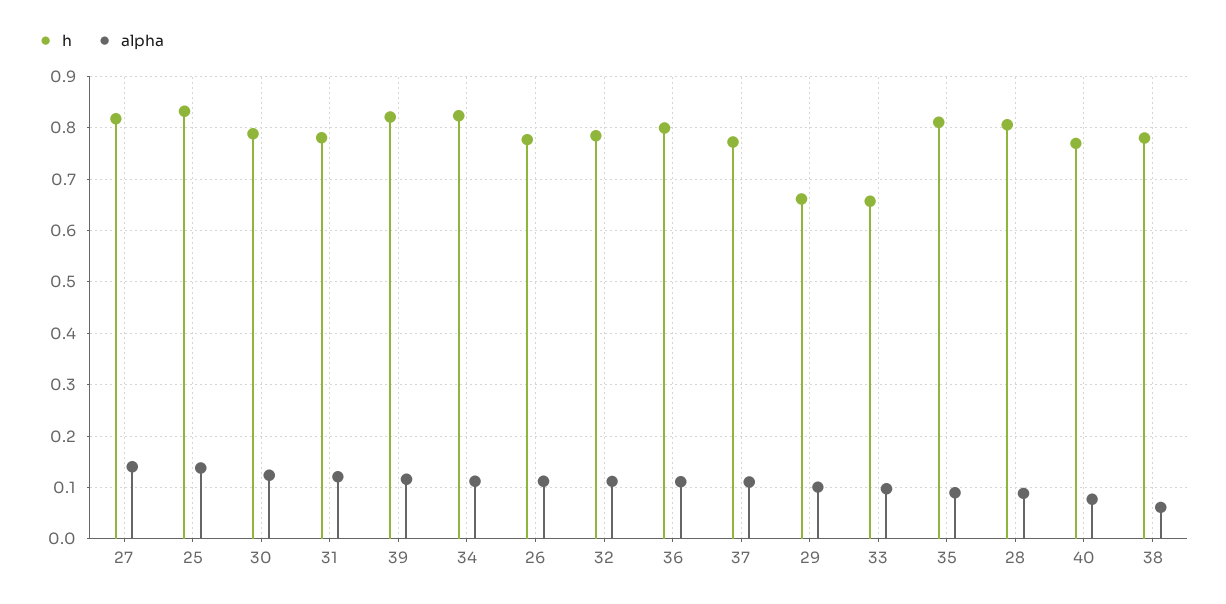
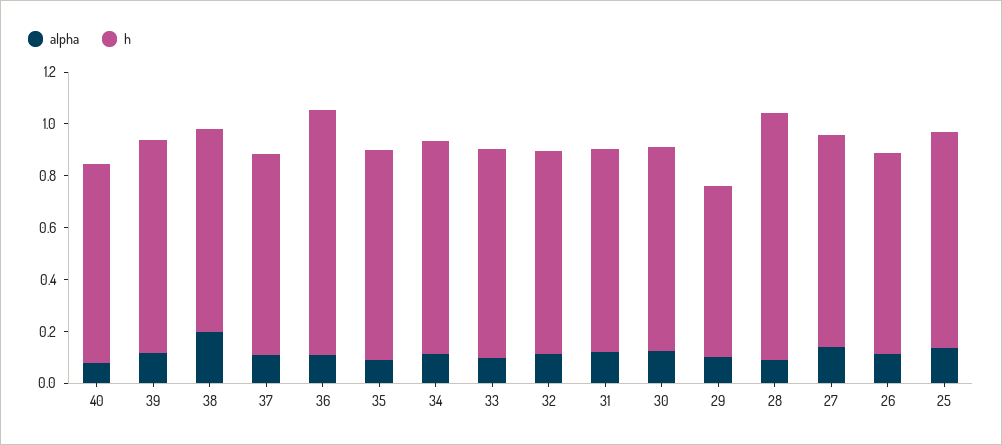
  {
    "h": {
      "27": 0.82,
      "25": 0.84,
      "30": 0.78,
      "31": 0.78,
      "39": 0.82,
      "34": 0.82,
      "26": 0.78,
      "32": 0.78,
-     "36": 0.8,
+     "36": 0.95,
      "37": 0.78,
      "29": 0.66,
-     "33": 0.66,
+     "33": 0.8,
      "35": 0.82,
-     "28": 0.8,
+     "28": 0.95,
      "40": 0.76,
      "38": 0.78
    },
    "alpha": {
      "27": 0.14,
      "25": 0.14,
      "30": 0.12,
      "31": 0.12,
      "39": 0.12,
      "34": 0.12,
      "26": 0.12,
      "32": 0.12,
      "36": 0.12,
      "37": 0.12,
      "29": 0.1,
      "33": 0.1,
      "35": 0.08,
      "28": 0.08,
      "40": 0.08,
-     "38": 0.06
+     "38": 0.2
    }
  }

